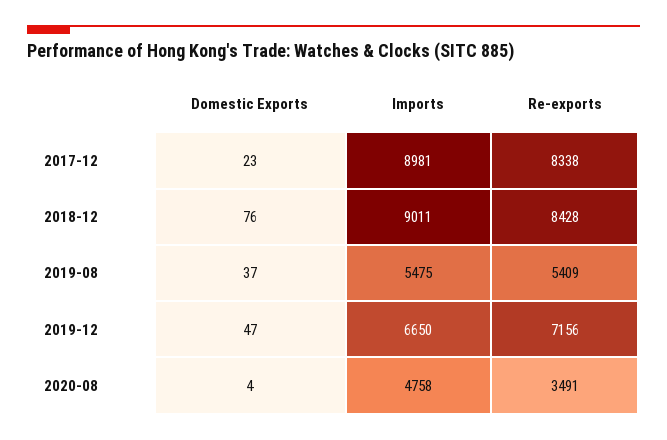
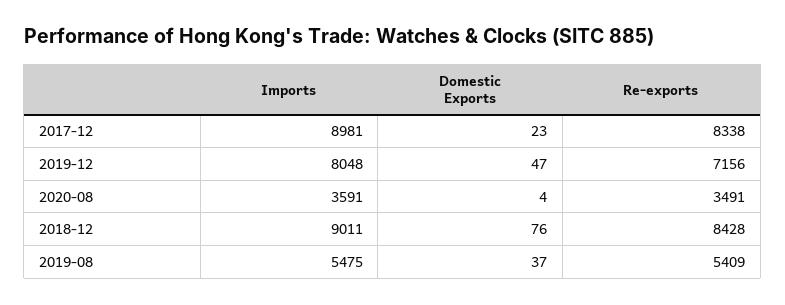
  {
    "Domestic Exports": {
      "2017-12": 23,
      "2018-12": 76,
      "2019-08": 37,
      "2019-12": 47,
      "2020-08": 4
    },
    "Imports": {
      "2017-12": 8981,
      "2018-12": 9011,
      "2019-08": 5475,
-     "2019-12": 6650,
+     "2019-12": 8048,
-     "2020-08": 4758
+     "2020-08": 3591
    },
    "Re-exports": {
      "2017-12": 8338,
      "2018-12": 8428,
      "2019-08": 5409,
      "2019-12": 7156,
      "2020-08": 3491
    }
  }

